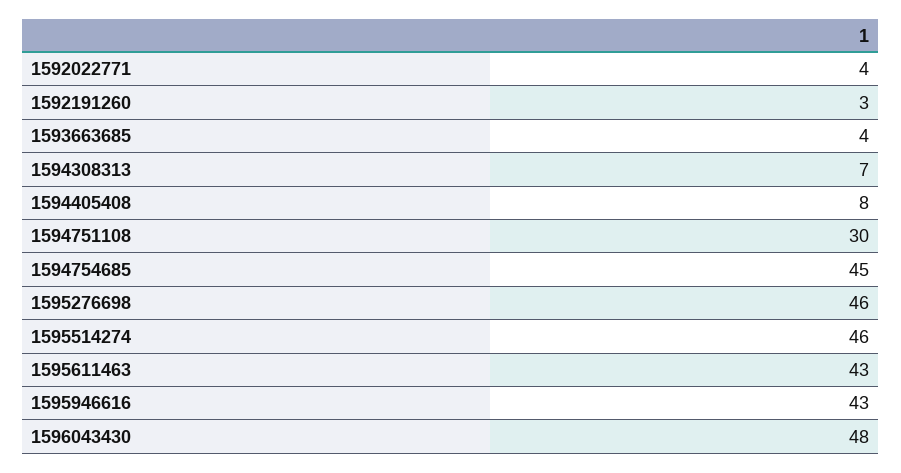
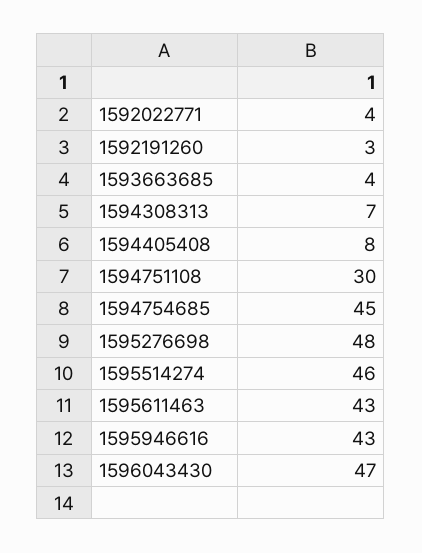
  {
    "1592022771": 4,
    "1592191260": 3,
    "1593663685": 4,
    "1594308313": 7,
    "1594405408": 8,
    "1594751108": 30,
    "1594754685": 45,
-   "1595276698": 46,
+   "1595276698": 48,
    "1595514274": 46,
    "1595611463": 43,
    "1595946616": 43,
-   "1596043430": 48
+   "1596043430": 47
  }

